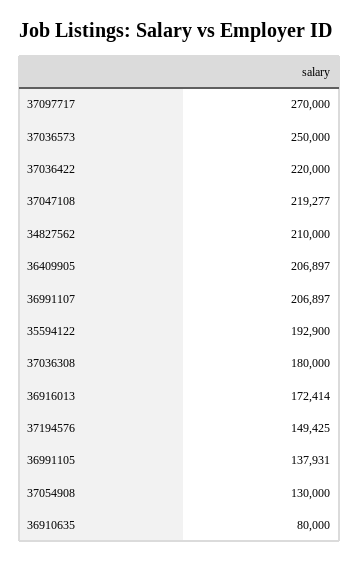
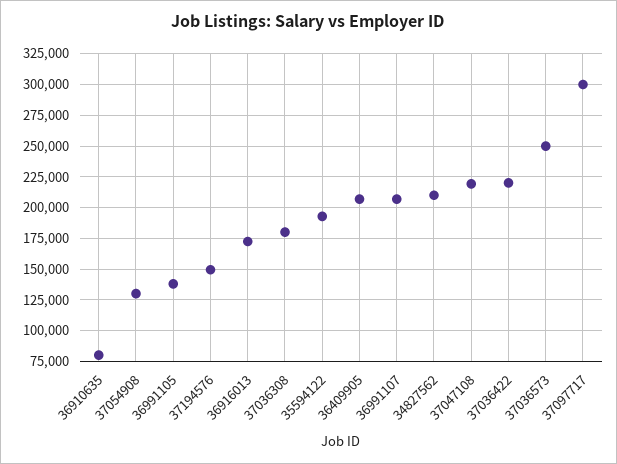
  {
-   "37097717": 270000,
+   "37097717": 300000,
    "37036573": 250000,
    "37036422": 220000,
    "37047108": 219277,
    "34827562": 210000,
    "36409905": 206897,
    "36991107": 206897,
    "35594122": 192900,
    "37036308": 180000,
    "36916013": 172414,
    "37194576": 149425,
    "36991105": 137931,
    "37054908": 130000,
    "36910635": 80000
  }

